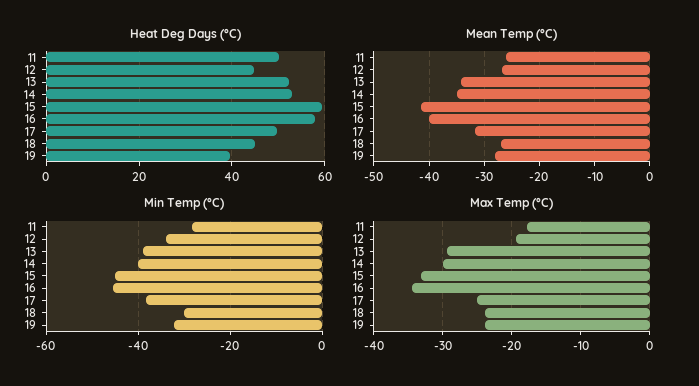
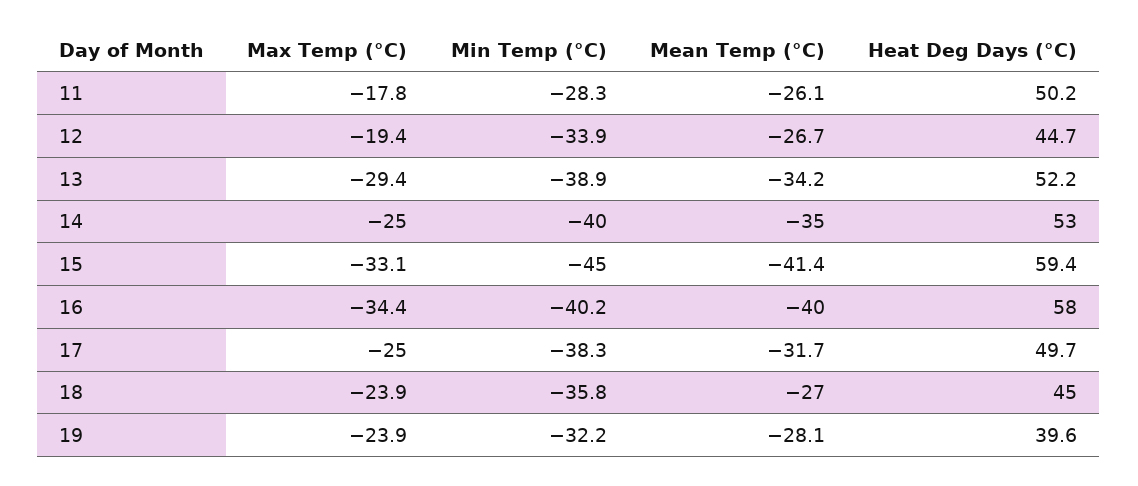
  {
    "Heat Deg Days (°C)": {
      "11": 50.2,
      "12": 44.7,
      "13": 52.2,
      "14": 53,
      "15": 59.4,
      "16": 58,
      "17": 49.7,
      "18": 45,
      "19": 39.6
    },
    "Mean Temp (°C)": {
      "11": -26.1,
      "12": -26.7,
      "13": -34.2,
      "14": -35,
      "15": -41.4,
      "16": -40,
      "17": -31.7,
      "18": -27,
      "19": -28.1
    },
    "Min Temp (°C)": {
      "11": -28.3,
      "12": -33.9,
      "13": -38.9,
      "14": -40,
      "15": -45,
-     "16": -46,
+     "16": -40.2,
      "17": -38.3,
-     "18": -30,
+     "18": -35.8,
      "19": -32.2
    },
    "Max Temp (°C)": {
      "11": -17.8,
      "12": -19.4,
      "13": -29.4,
-     "14": -30,
+     "14": -25,
      "15": -33.1,
      "16": -34.4,
      "17": -25,
      "18": -23.9,
      "19": -23.9
    }
  }

